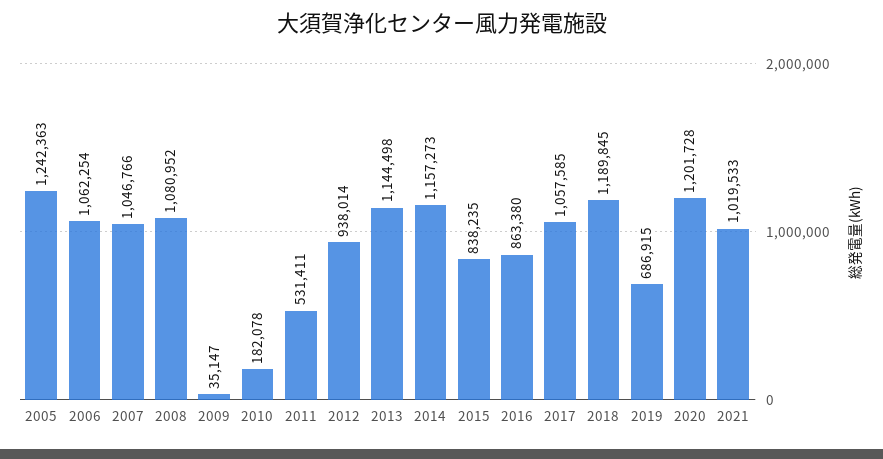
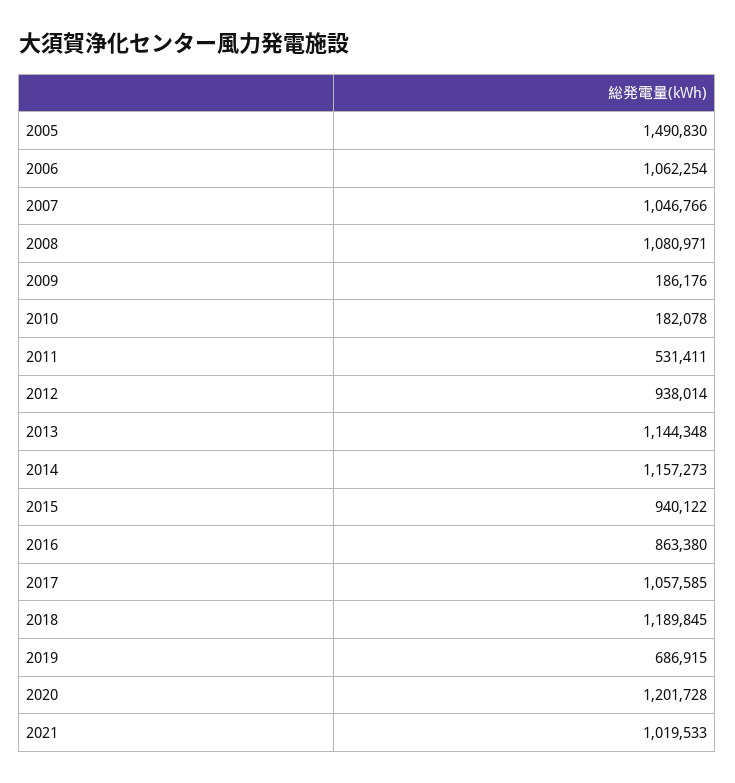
  {
-   "2005": 1242363,
+   "2005": 1490830,
    "2006": 1062254,
    "2007": 1046766,
-   "2008": 1080952,
+   "2008": 1080971,
-   "2009": 35147,
+   "2009": 186176,
    "2010": 182078,
    "2011": 531411,
    "2012": 938014,
-   "2013": 1144498,
+   "2013": 1144348,
    "2014": 1157273,
-   "2015": 838235,
+   "2015": 940122,
    "2016": 863380,
    "2017": 1057585,
    "2018": 1189845,
    "2019": 686915,
    "2020": 1201728,
    "2021": 1019533
  }

